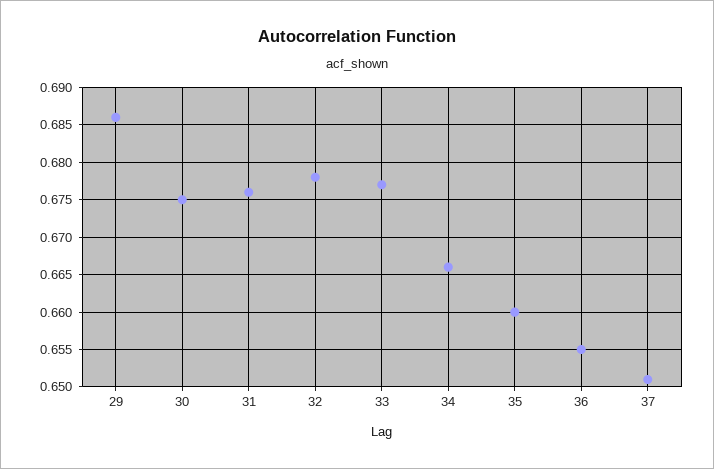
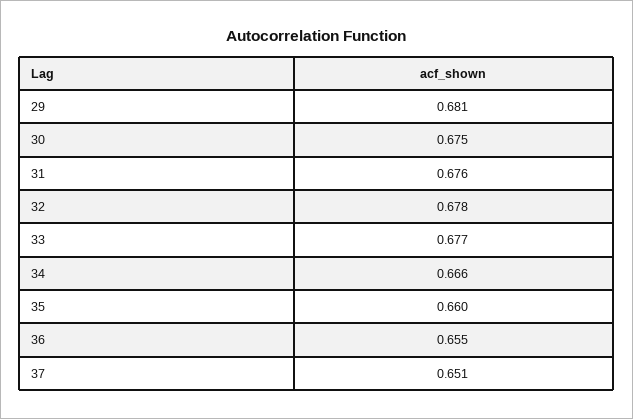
  {
-   "29": 0.686,
+   "29": 0.681,
    "30": 0.675,
    "31": 0.676,
    "32": 0.678,
    "33": 0.677,
    "34": 0.666,
    "35": 0.66,
    "36": 0.655,
    "37": 0.651
  }

